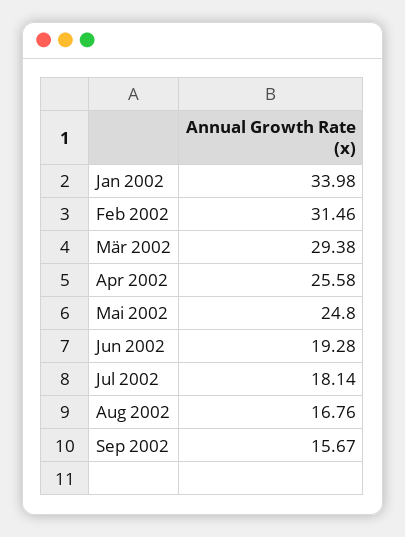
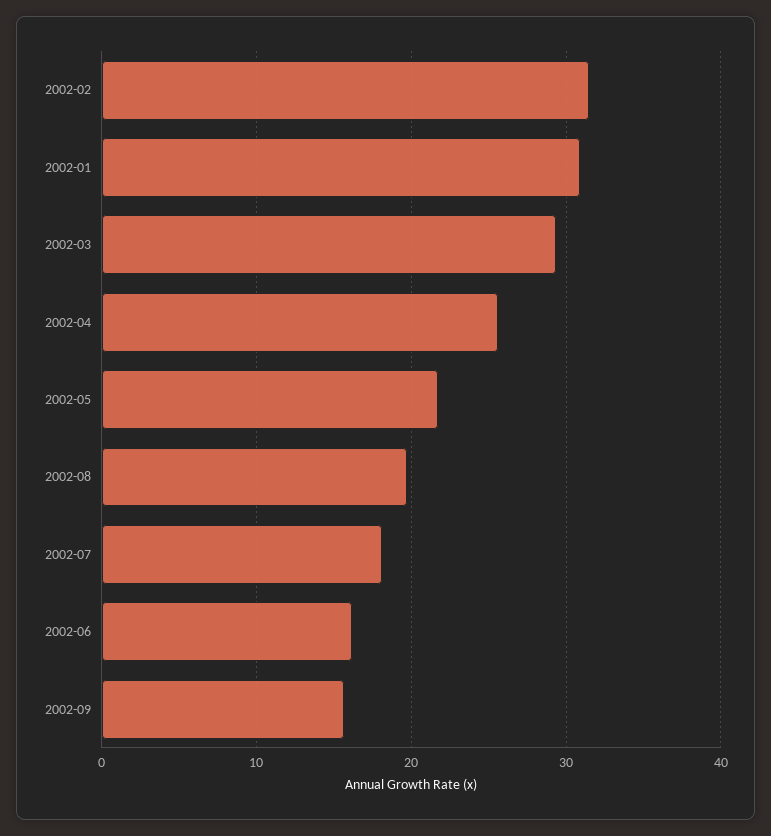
  {
-   "Jan 2002": 33.98,
+   "Jan 2002": 31,
    "Feb 2002": 31.46,
    "Mär 2002": 29.38,
    "Apr 2002": 25.58,
-   "Mai 2002": 24.8,
+   "Mai 2002": 22,
-   "Jun 2002": 19.28,
+   "Jun 2002": 16,
    "Jul 2002": 18.14,
-   "Aug 2002": 16.76,
+   "Aug 2002": 20,
    "Sep 2002": 15.67
  }

